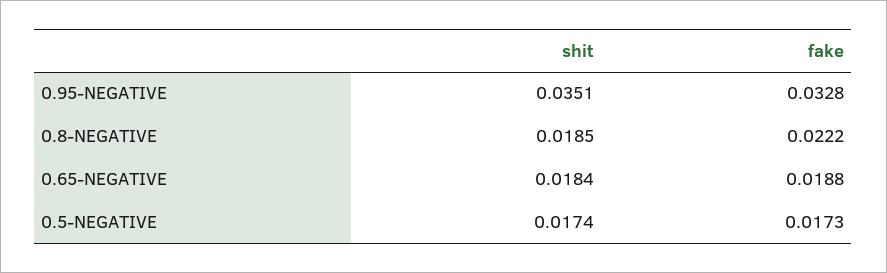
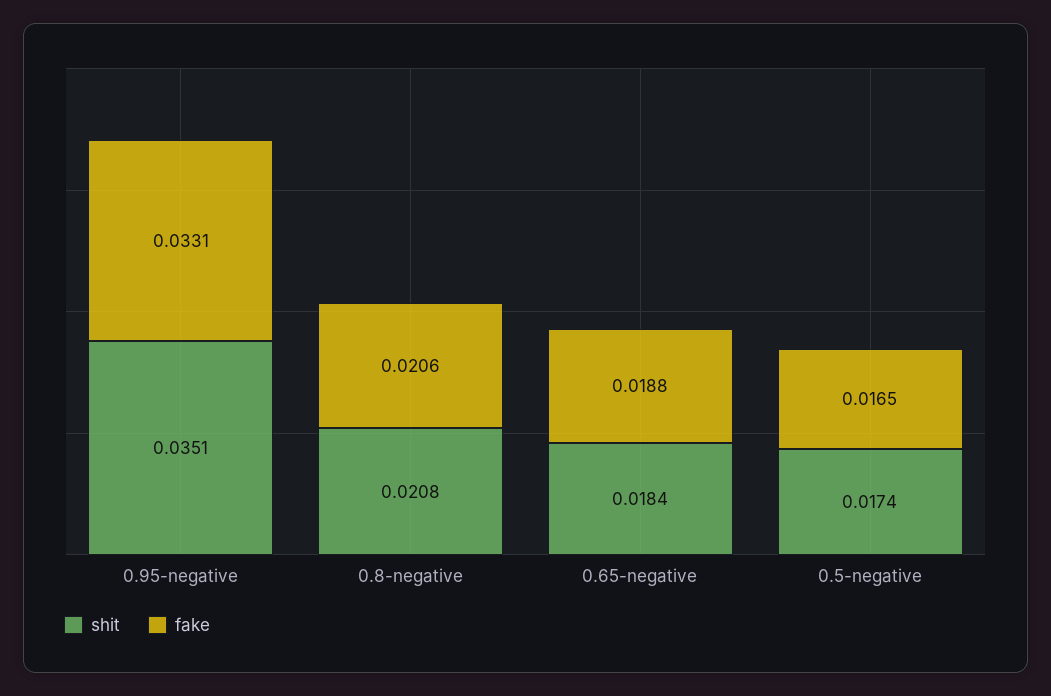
  {
    "shit": {
      "0.95-NEGATIVE": 0.0351,
-     "0.8-NEGATIVE": 0.0185,
+     "0.8-NEGATIVE": 0.0208,
      "0.65-NEGATIVE": 0.0184,
      "0.5-NEGATIVE": 0.0174
    },
    "fake": {
-     "0.95-NEGATIVE": 0.0328,
+     "0.95-NEGATIVE": 0.0331,
-     "0.8-NEGATIVE": 0.0222,
+     "0.8-NEGATIVE": 0.0206,
      "0.65-NEGATIVE": 0.0188,
-     "0.5-NEGATIVE": 0.0173
+     "0.5-NEGATIVE": 0.0165
    }
  }

